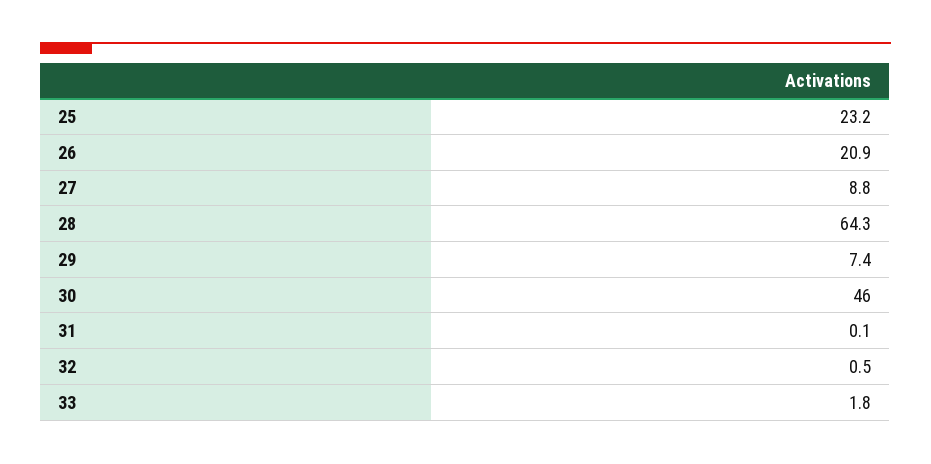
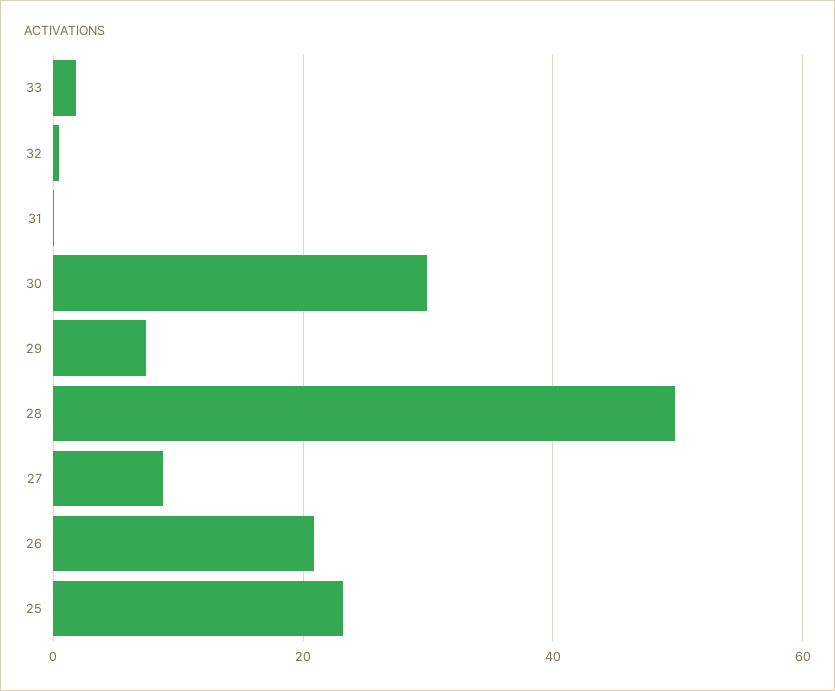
  {
    "25": 23.2,
    "26": 20.9,
    "27": 8.8,
-   "28": 64.3,
+   "28": 50,
    "29": 7.4,
-   "30": 46,
+   "30": 30,
    "31": 0.1,
    "32": 0.5,
    "33": 1.8
  }

